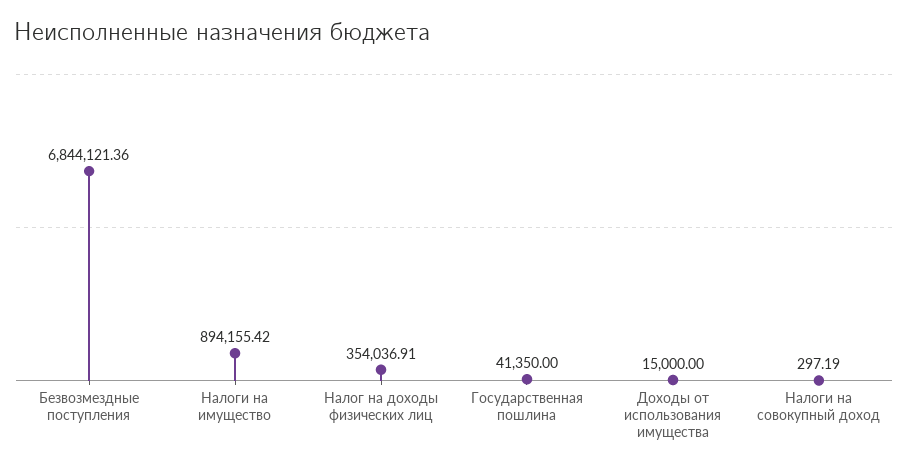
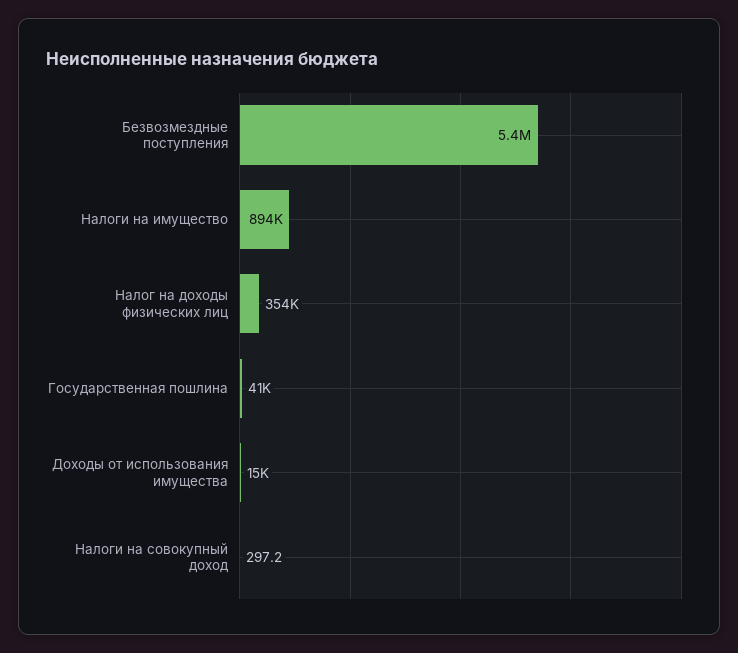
  {
-   "Безвозмездные поступления": 6844121.36,
+   "Безвозмездные поступления": 5400000,
    "Налоги на имущество": 894155.42,
    "Налог на доходы физических лиц": 354036.91,
    "Государственная пошлина": 41350,
    "Доходы от использования имущества": 15000,
    "Налоги на совокупный доход": 297.19
  }

